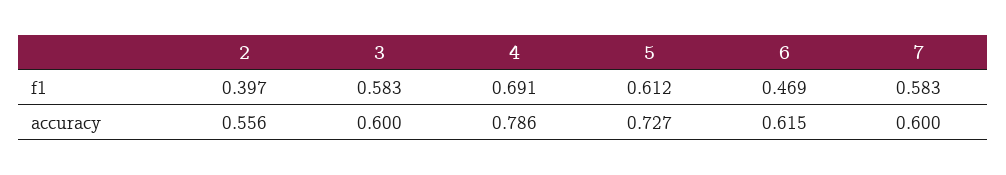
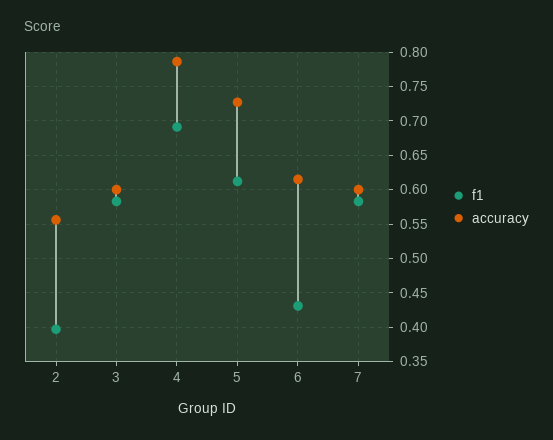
  {
    "f1": {
      "2": 0.397,
      "3": 0.583,
      "4": 0.691,
      "5": 0.612,
-     "6": 0.469,
+     "6": 0.43,
      "7": 0.583
    },
    "accuracy": {
      "2": 0.556,
      "3": 0.6,
      "4": 0.786,
      "5": 0.727,
      "6": 0.615,
      "7": 0.6
    }
  }

